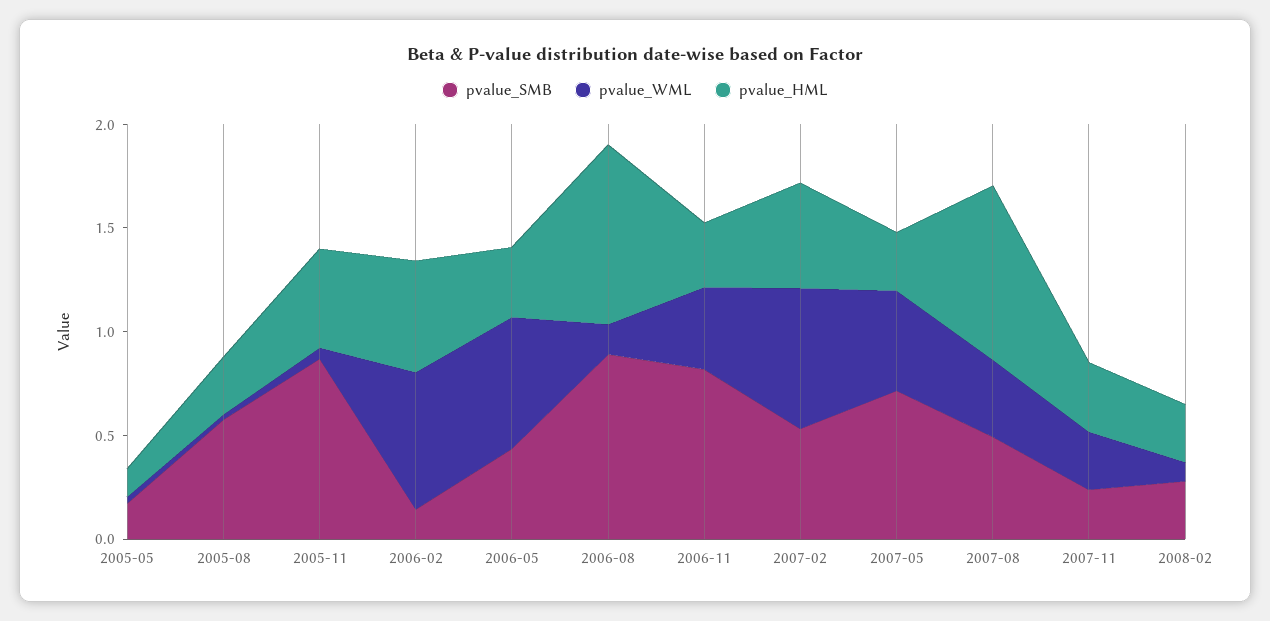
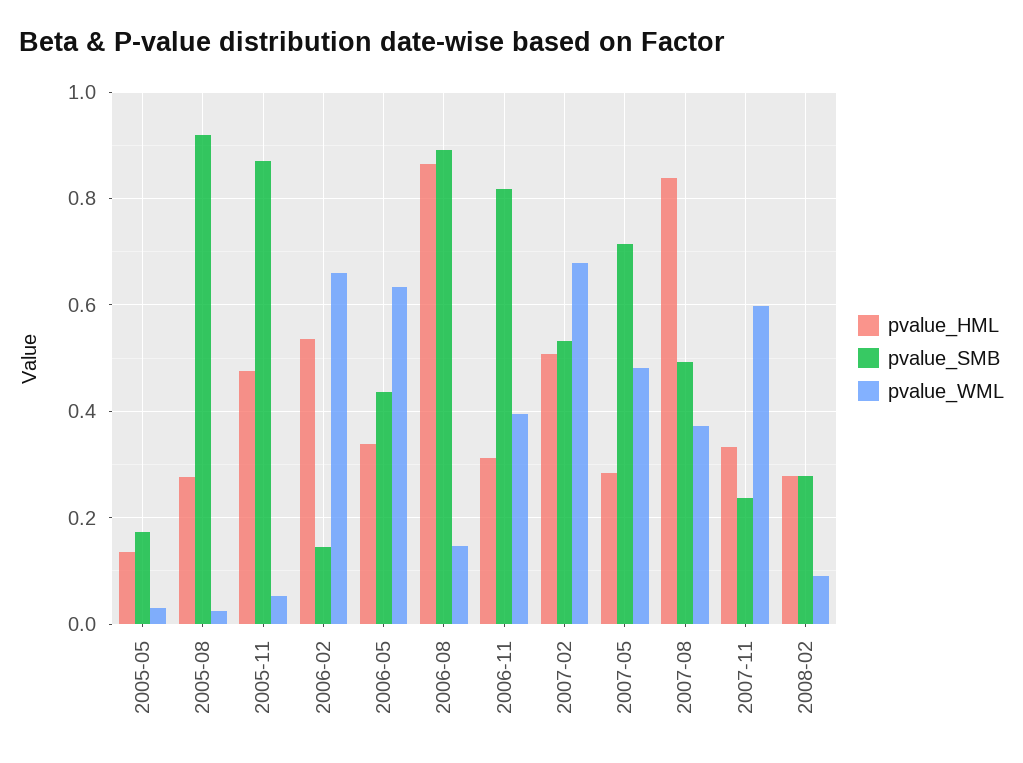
  {
    "pvalue_SMB": {
      "2005-05": 0.18,
-     "2005-08": 0.6,
+     "2005-08": 0.92,
      "2005-11": 0.86,
      "2006-02": 0.14,
      "2006-05": 0.44,
      "2006-08": 0.9,
      "2006-11": 0.82,
      "2007-02": 0.54,
      "2007-05": 0.72,
      "2007-08": 0.5,
      "2007-11": 0.24,
      "2008-02": 0.28
    },
    "pvalue_WML": {
      "2005-05": 0.04,
      "2005-08": 0.02,
      "2005-11": 0.06,
      "2006-02": 0.66,
      "2006-05": 0.64,
      "2006-08": 0.14,
      "2006-11": 0.4,
      "2007-02": 0.68,
      "2007-05": 0.48,
      "2007-08": 0.38,
-     "2007-11": 0.3,
+     "2007-11": 0.6,
      "2008-02": 0.1
    },
    "pvalue_HML": {
      "2005-05": 0.14,
      "2005-08": 0.28,
      "2005-11": 0.48,
      "2006-02": 0.54,
      "2006-05": 0.34,
      "2006-08": 0.86,
      "2006-11": 0.32,
      "2007-02": 0.5,
      "2007-05": 0.28,
      "2007-08": 0.84,
      "2007-11": 0.34,
      "2008-02": 0.28
    }
  }

